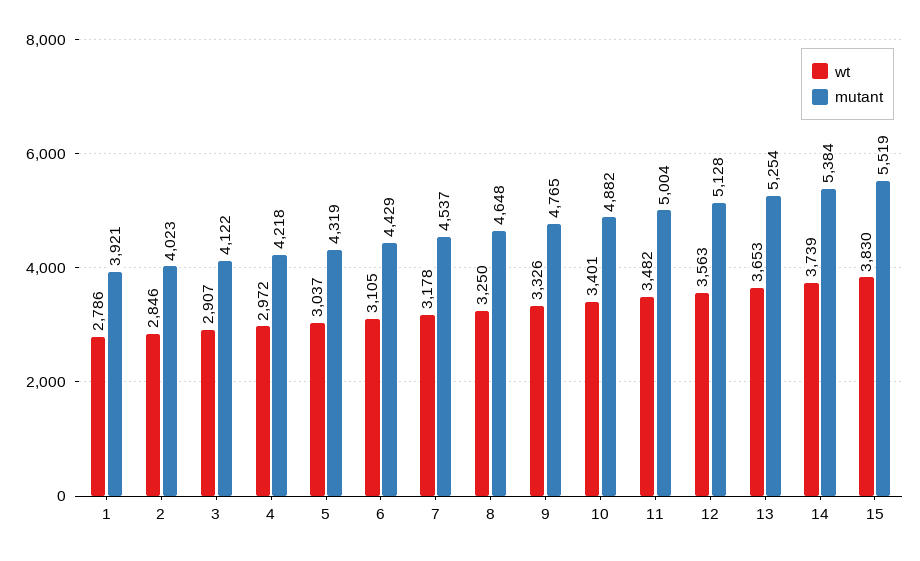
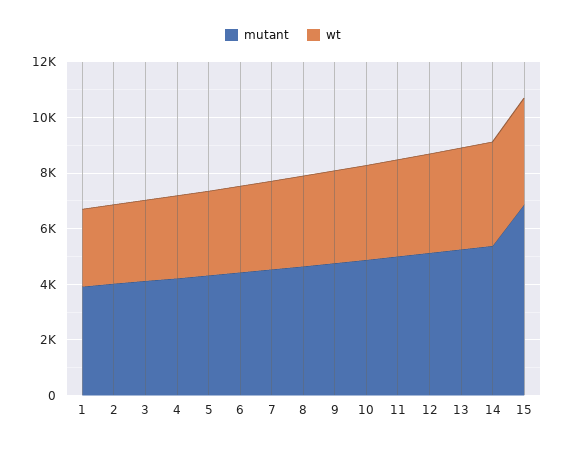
  {
    "wt": {
      "1": 2786,
      "2": 2846,
      "3": 2907,
      "4": 2972,
      "5": 3037,
      "6": 3105,
      "7": 3178,
      "8": 3250,
      "9": 3326,
      "10": 3401,
      "11": 3482,
      "12": 3563,
      "13": 3653,
      "14": 3739,
      "15": 3830
    },
    "mutant": {
      "1": 3921,
      "2": 4023,
      "3": 4122,
      "4": 4218,
      "5": 4319,
      "6": 4429,
      "7": 4537,
      "8": 4648,
      "9": 4765,
      "10": 4882,
      "11": 5004,
      "12": 5128,
      "13": 5254,
      "14": 5384,
-     "15": 5519
+     "15": 7000
    }
  }

